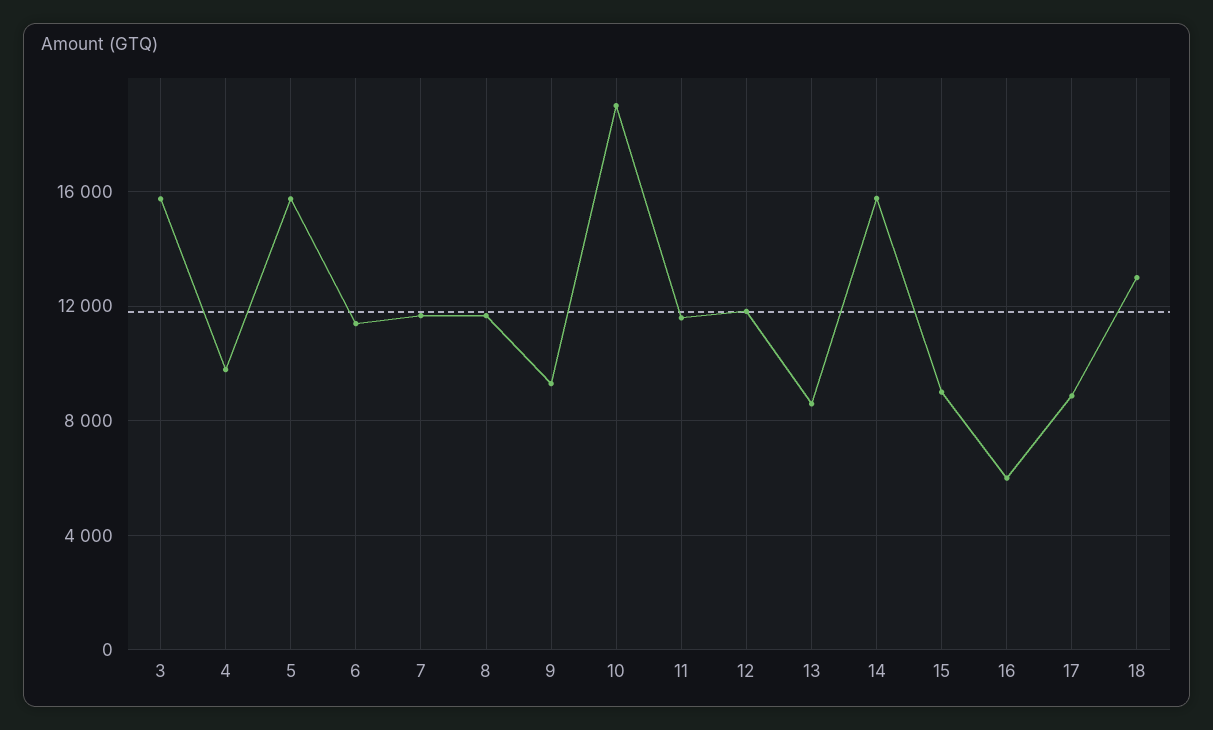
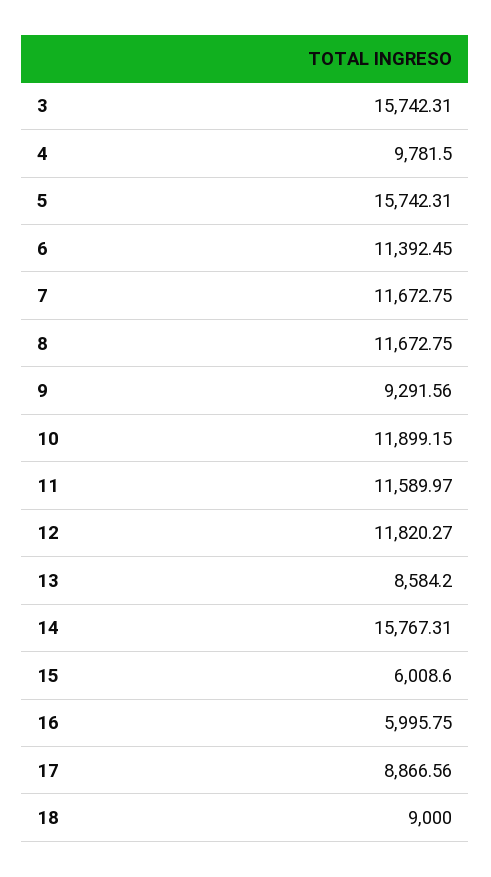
  {
    "3": 15742.31,
    "4": 9781.5,
    "5": 15742.31,
    "6": 11392.45,
    "7": 11672.75,
    "8": 11672.75,
    "9": 9291.56,
-   "10": 19000,
+   "10": 11899.15,
    "11": 11589.97,
    "12": 11820.27,
    "13": 8584.2,
    "14": 15767.31,
-   "15": 9000,
+   "15": 6008.6,
    "16": 5995.75,
    "17": 8866.56,
-   "18": 13000
+   "18": 9000
  }

